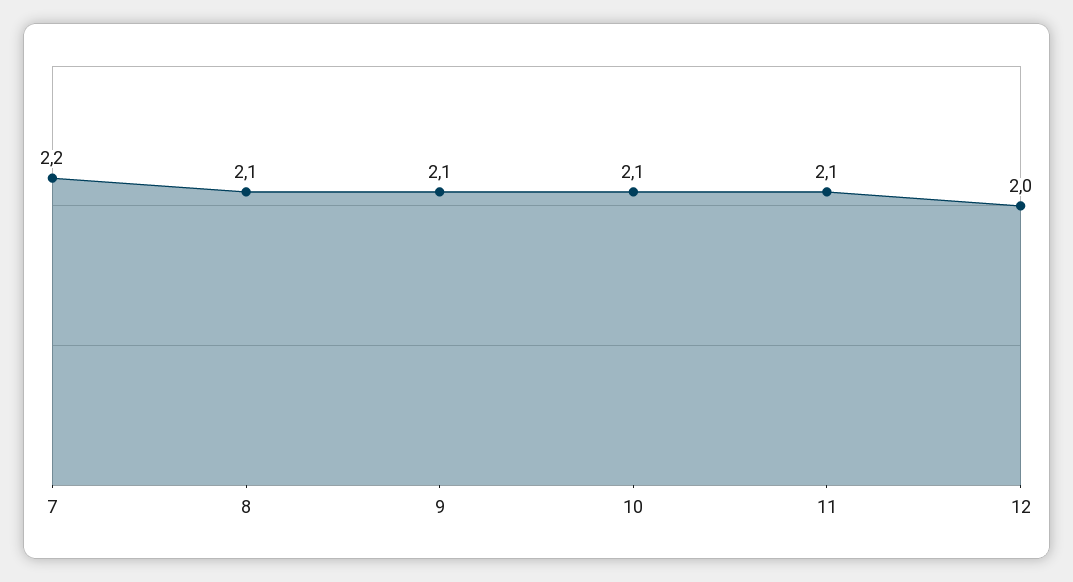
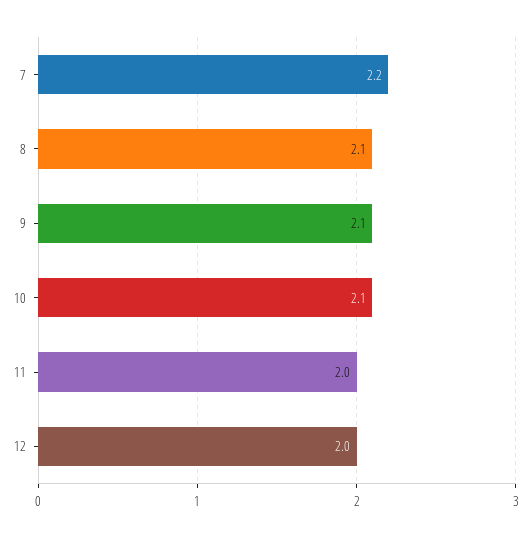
  {
    "7": 2.2,
    "8": 2.1,
    "9": 2.1,
    "10": 2.1,
-   "11": 2.1,
+   "11": 2,
    "12": 2
  }

